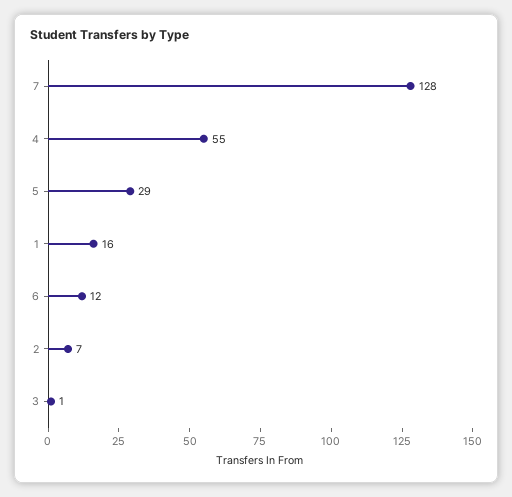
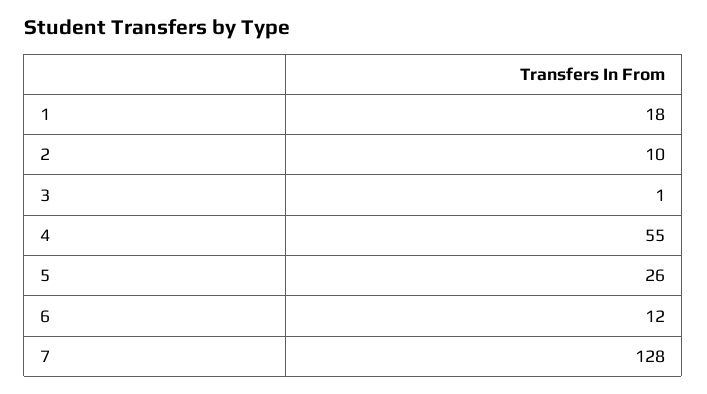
  {
    "7": 128,
    "4": 55,
-   "5": 29,
+   "5": 26,
-   "1": 16,
+   "1": 18,
    "6": 12,
-   "2": 7,
+   "2": 10,
    "3": 1
  }

